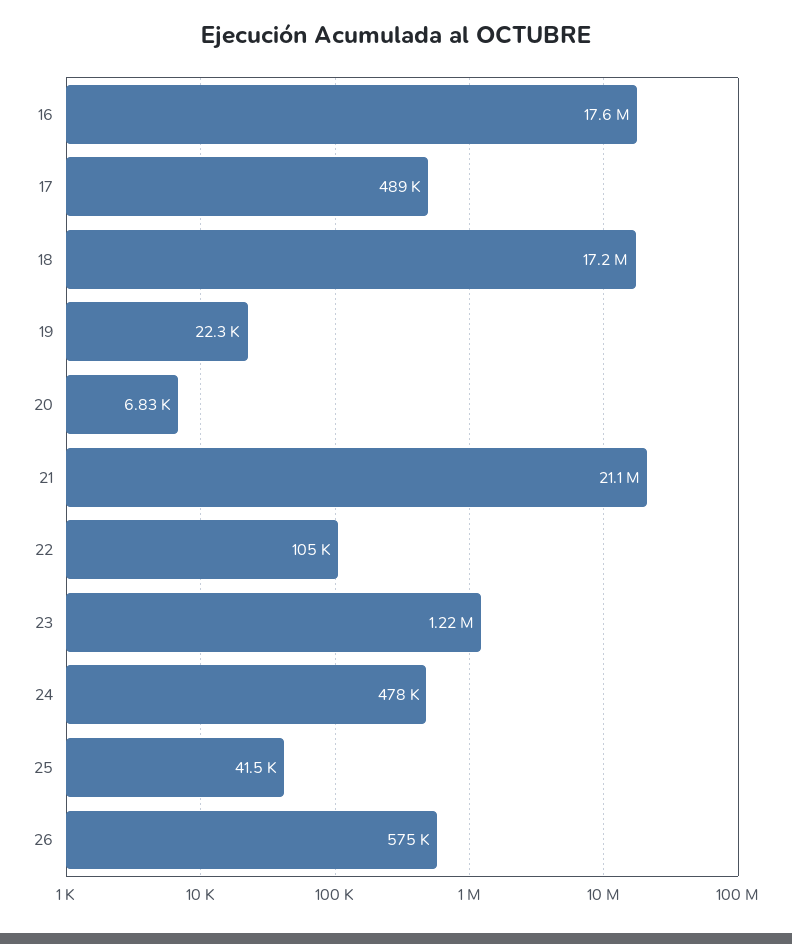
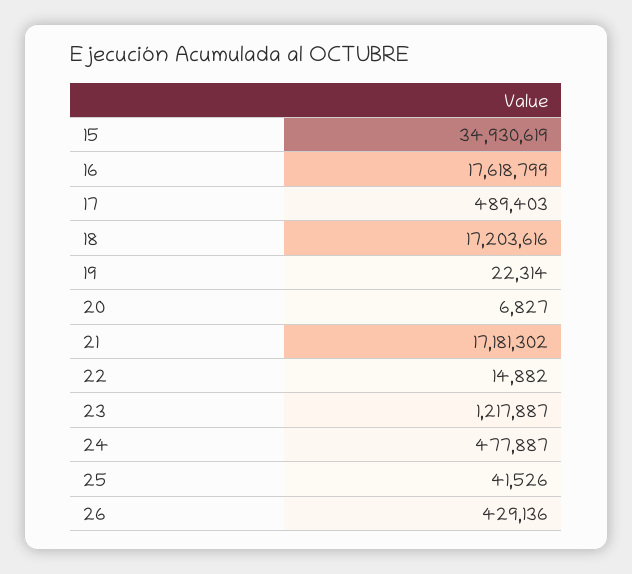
  {
    "16": 17618799,
    "17": 489403,
    "18": 17203616,
    "19": 22314,
    "20": 6827,
-   "21": 21100000,
+   "21": 17181302,
-   "22": 105000,
+   "22": 14882,
    "23": 1217887,
    "24": 477887,
    "25": 41526,
-   "26": 575000
+   "26": 429136,
+   "15": 34930619
  }

